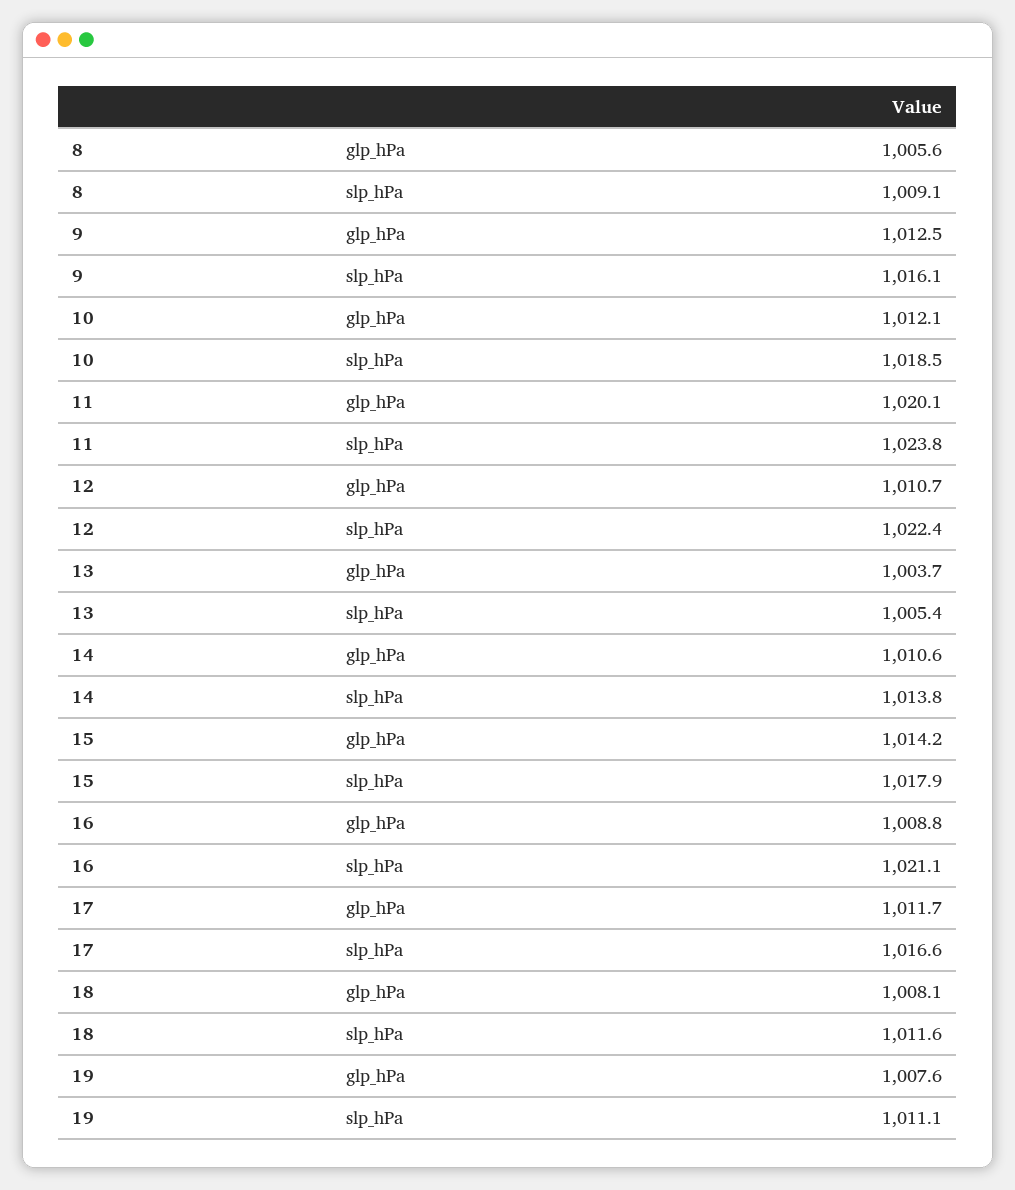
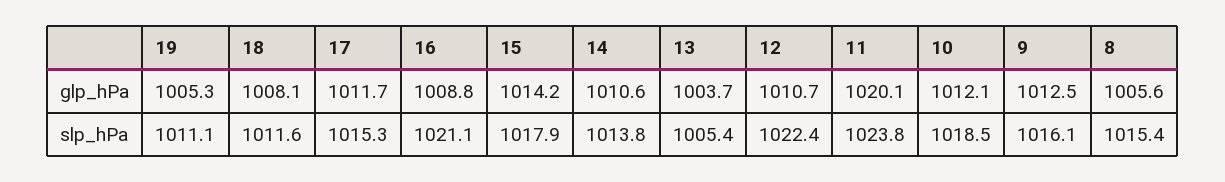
  {
    "8": {
      "glp_hPa": 1005.6,
-     "slp_hPa": 1009.1
+     "slp_hPa": 1015.4
    },
    "9": {
      "glp_hPa": 1012.5,
      "slp_hPa": 1016.1
    },
    "10": {
      "glp_hPa": 1012.1,
      "slp_hPa": 1018.5
    },
    "11": {
      "glp_hPa": 1020.1,
      "slp_hPa": 1023.8
    },
    "12": {
      "glp_hPa": 1010.7,
      "slp_hPa": 1022.4
    },
    "13": {
      "glp_hPa": 1003.7,
      "slp_hPa": 1005.4
    },
    "14": {
      "glp_hPa": 1010.6,
      "slp_hPa": 1013.8
    },
    "15": {
      "glp_hPa": 1014.2,
      "slp_hPa": 1017.9
    },
    "16": {
      "glp_hPa": 1008.8,
      "slp_hPa": 1021.1
    },
    "17": {
      "glp_hPa": 1011.7,
-     "slp_hPa": 1016.6
+     "slp_hPa": 1015.3
    },
    "18": {
      "glp_hPa": 1008.1,
      "slp_hPa": 1011.6
    },
    "19": {
-     "glp_hPa": 1007.6,
+     "glp_hPa": 1005.3,
      "slp_hPa": 1011.1
    }
  }

